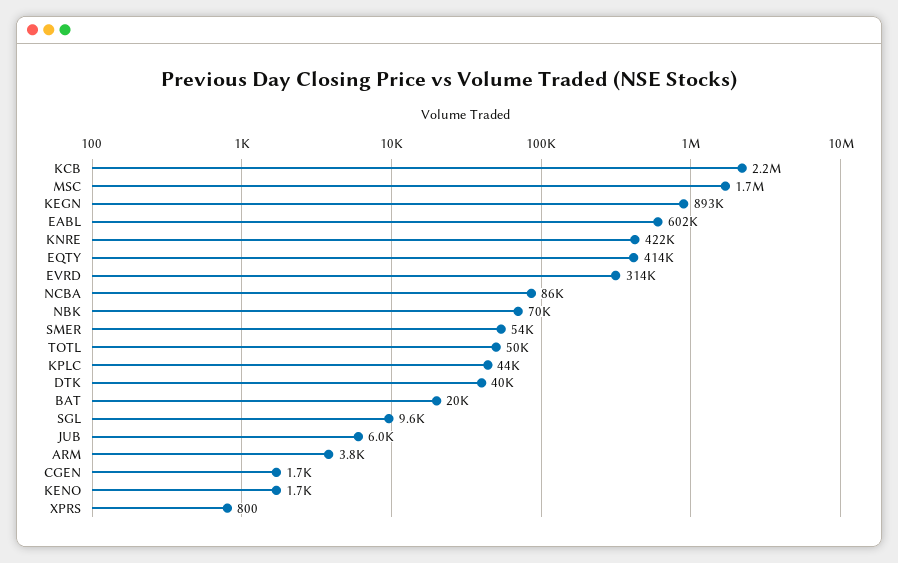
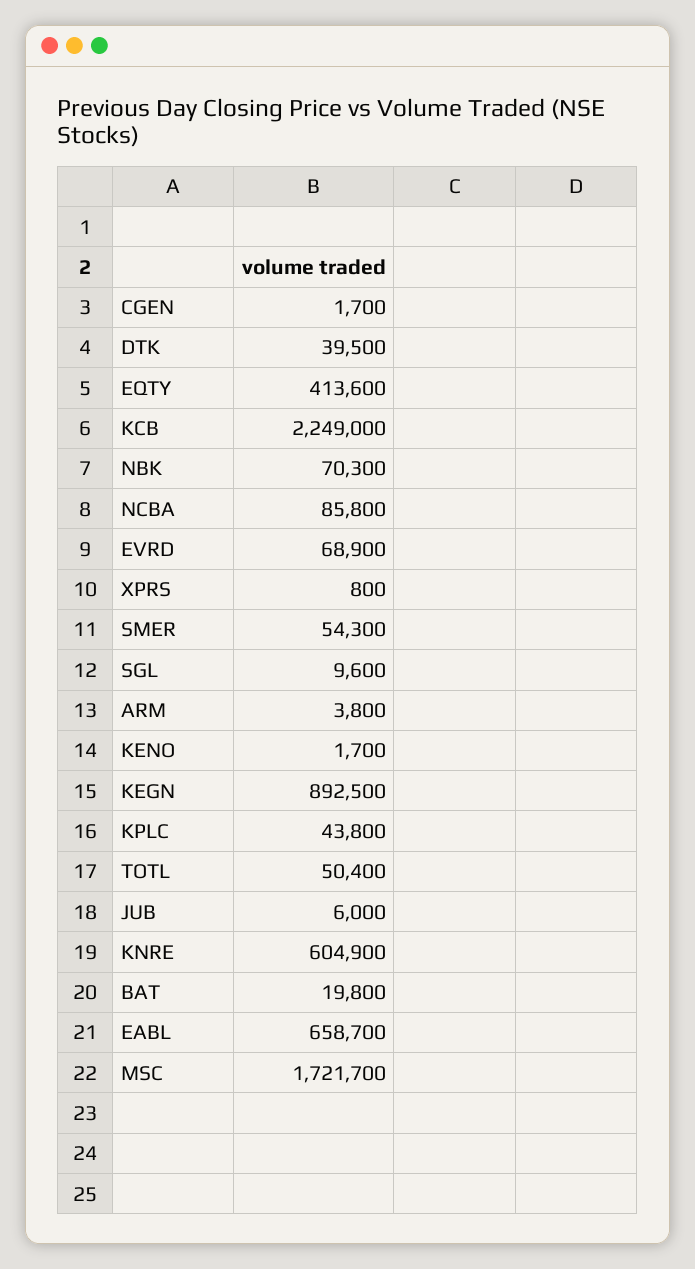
  {
    "KCB": 2249000,
    "MSC": 1721700,
    "KEGN": 892500,
-   "EABL": 602000,
+   "EABL": 658700,
-   "KNRE": 422000,
+   "KNRE": 604900,
    "EQTY": 413600,
-   "EVRD": 314000,
+   "EVRD": 68900,
    "NCBA": 85800,
    "NBK": 70300,
    "SMER": 54300,
    "TOTL": 50400,
    "KPLC": 43800,
    "DTK": 39500,
    "BAT": 19800,
    "SGL": 9600,
    "JUB": 6000,
    "ARM": 3800,
    "CGEN": 1700,
    "KENO": 1700,
    "XPRS": 800
  }

